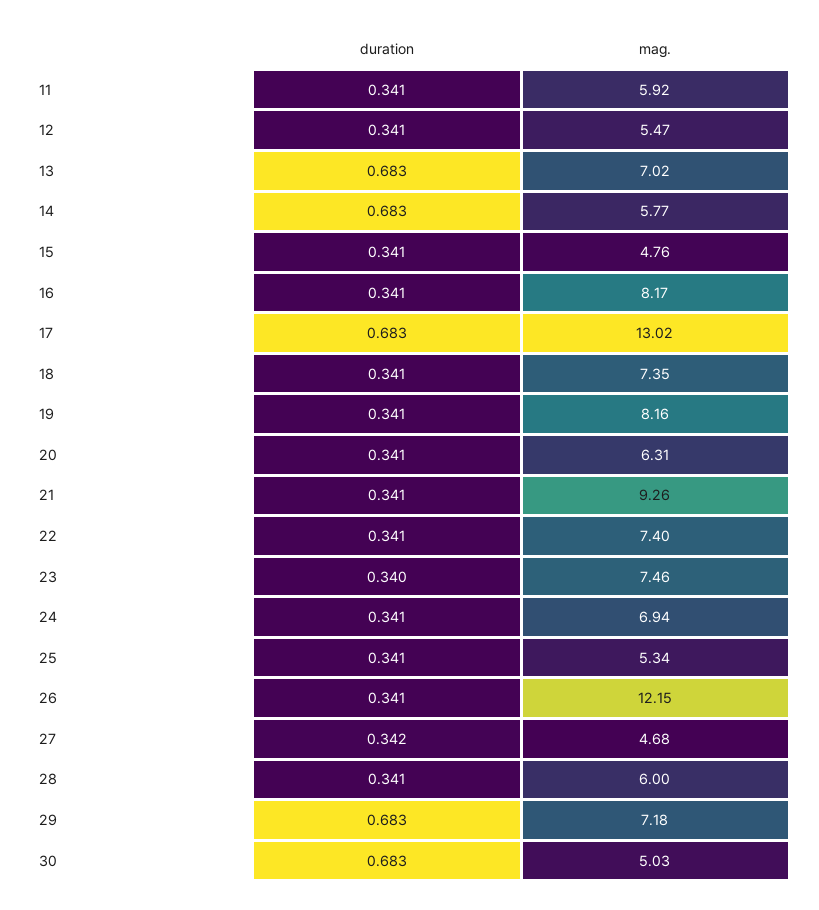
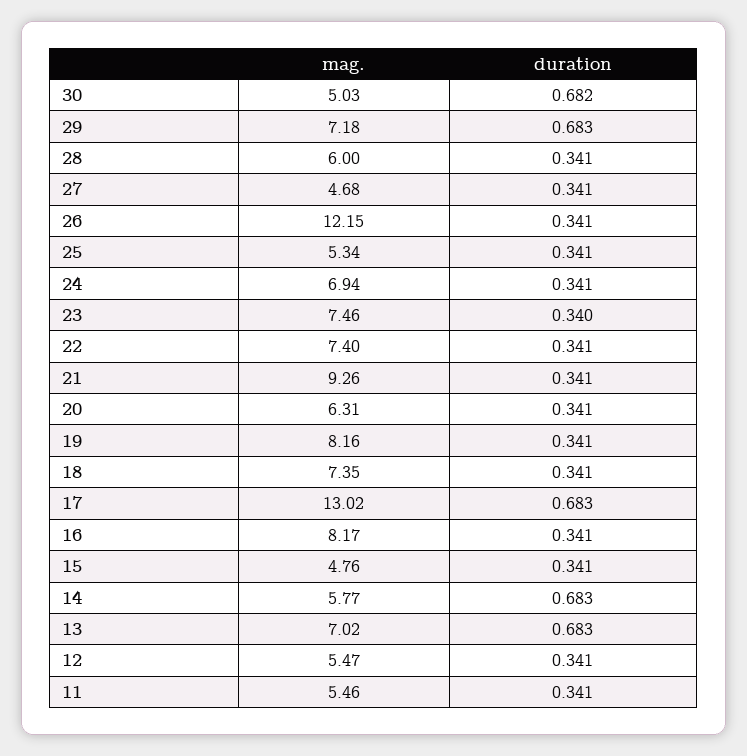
  {
    "duration": {
      "11": 0.341,
      "12": 0.341,
      "13": 0.683,
      "14": 0.683,
      "15": 0.341,
      "16": 0.341,
      "17": 0.683,
      "18": 0.341,
      "19": 0.341,
      "20": 0.341,
      "21": 0.341,
      "22": 0.341,
      "23": 0.34,
      "24": 0.341,
      "25": 0.341,
      "26": 0.341,
-     "27": 0.342,
+     "27": 0.341,
      "28": 0.341,
      "29": 0.683,
-     "30": 0.683
+     "30": 0.682
    },
    "mag.": {
-     "11": 5.92,
+     "11": 5.46,
      "12": 5.47,
      "13": 7.02,
      "14": 5.77,
      "15": 4.76,
      "16": 8.17,
      "17": 13.02,
      "18": 7.35,
      "19": 8.16,
      "20": 6.31,
      "21": 9.26,
      "22": 7.4,
      "23": 7.46,
      "24": 6.94,
      "25": 5.34,
      "26": 12.15,
      "27": 4.68,
      "28": 6,
      "29": 7.18,
      "30": 5.03
    }
  }

